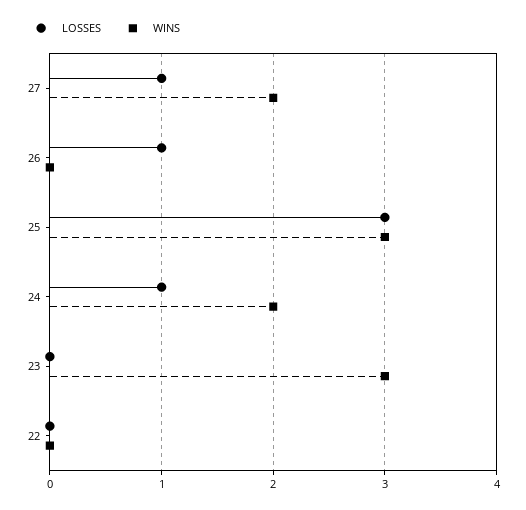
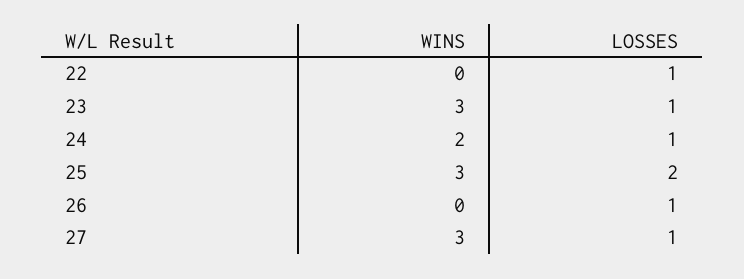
  {
    "LOSSES": {
      "27": 1,
      "26": 1,
-     "25": 3,
+     "25": 2,
      "24": 1,
-     "23": 0,
+     "23": 1,
-     "22": 0
+     "22": 1
    },
    "WINS": {
-     "27": 2,
+     "27": 3,
      "26": 0,
      "25": 3,
      "24": 2,
      "23": 3,
      "22": 0
    }
  }

